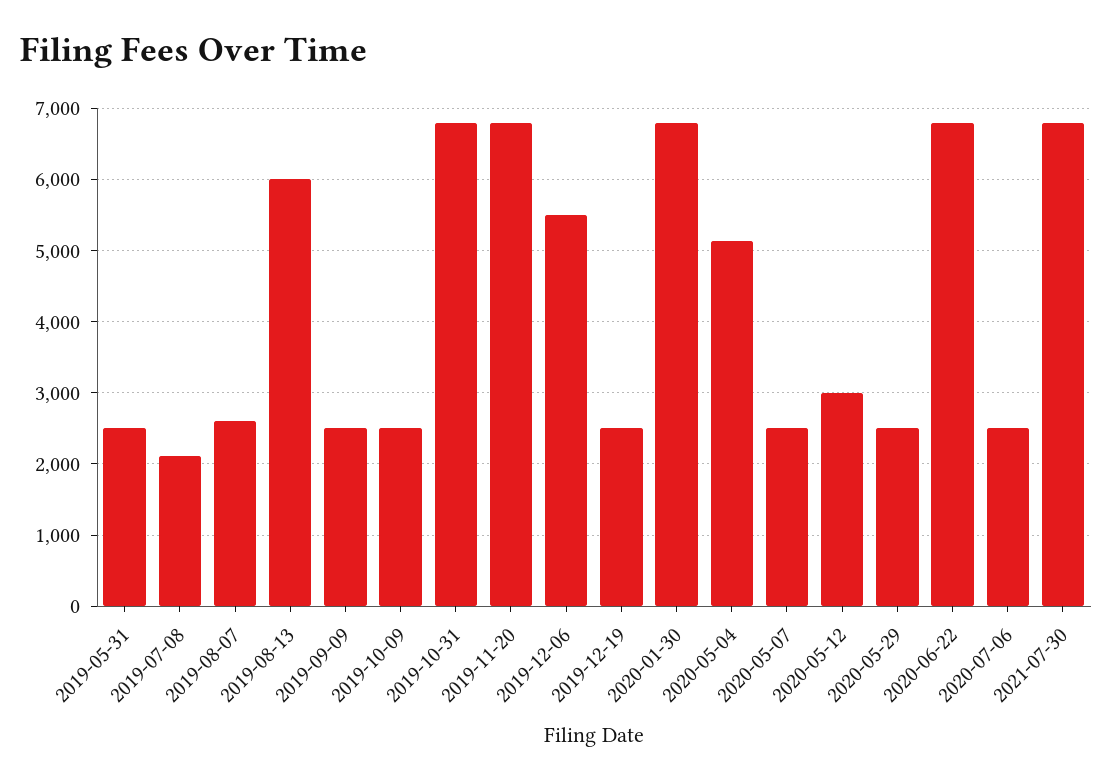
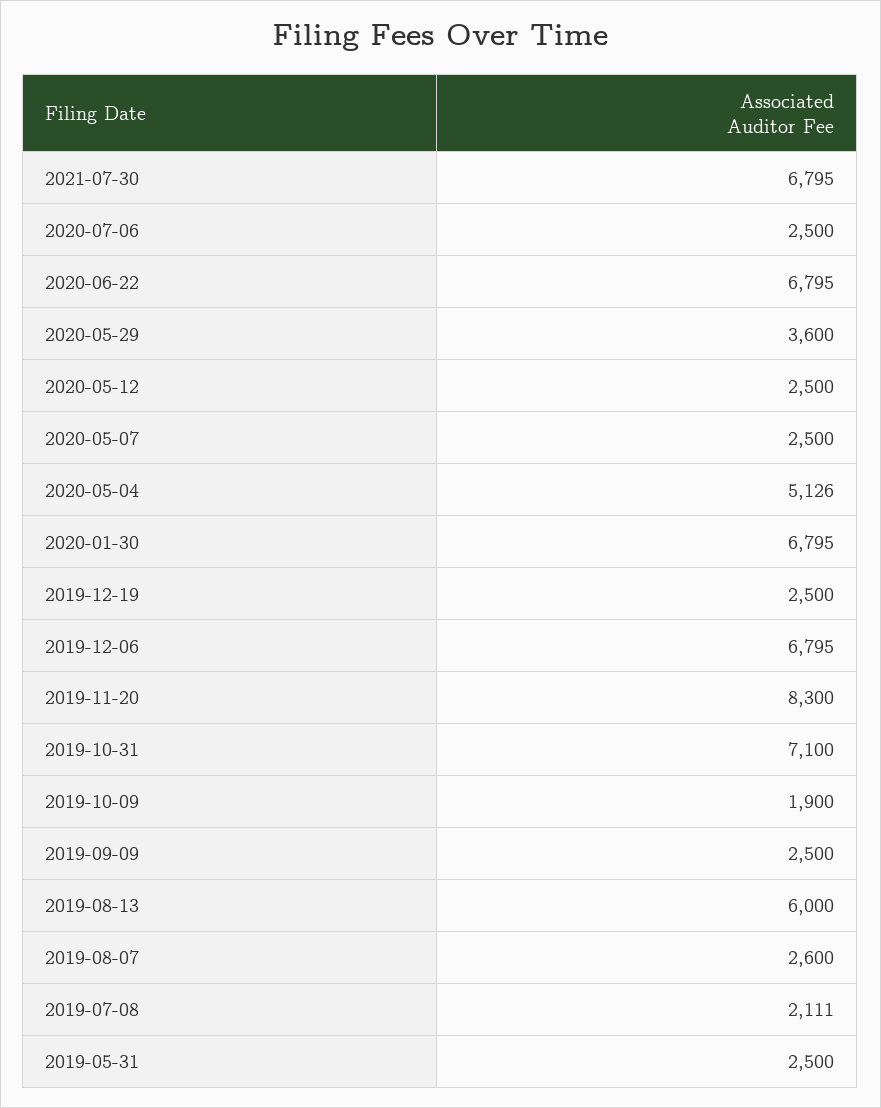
  {
    "2019-05-31": 2500,
    "2019-07-08": 2111,
    "2019-08-07": 2600,
    "2019-08-13": 6000,
    "2019-09-09": 2500,
-   "2019-10-09": 2500,
+   "2019-10-09": 1900,
-   "2019-10-31": 6800,
+   "2019-10-31": 7100,
-   "2019-11-20": 6800,
+   "2019-11-20": 8300,
-   "2019-12-06": 5500,
+   "2019-12-06": 6795,
    "2019-12-19": 2500,
    "2020-01-30": 6795,
    "2020-05-04": 5126,
    "2020-05-07": 2500,
-   "2020-05-12": 3000,
+   "2020-05-12": 2500,
-   "2020-05-29": 2500,
+   "2020-05-29": 3600,
    "2020-06-22": 6795,
    "2020-07-06": 2500,
    "2021-07-30": 6795
  }

